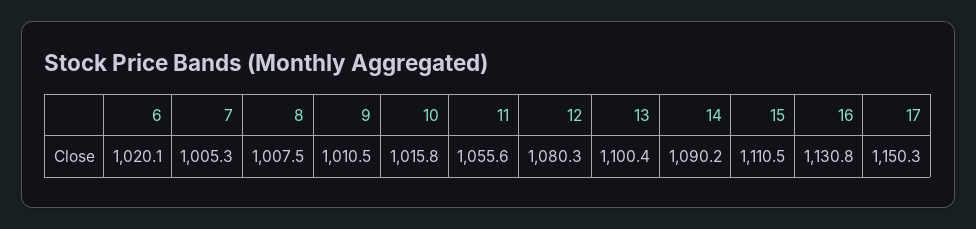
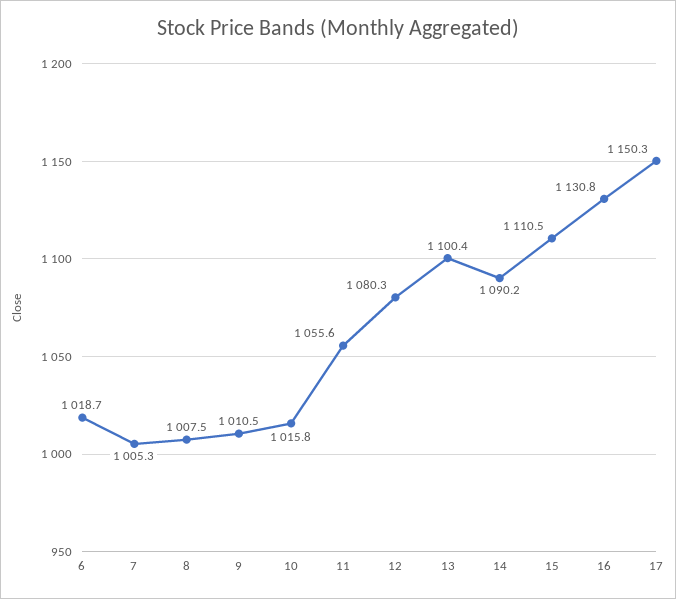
  {
-   "6": 1020.1,
+   "6": 1018.7,
    "7": 1005.3,
    "8": 1007.5,
    "9": 1010.5,
    "10": 1015.8,
    "11": 1055.6,
    "12": 1080.3,
    "13": 1100.4,
    "14": 1090.2,
    "15": 1110.5,
    "16": 1130.8,
    "17": 1150.3
  }

